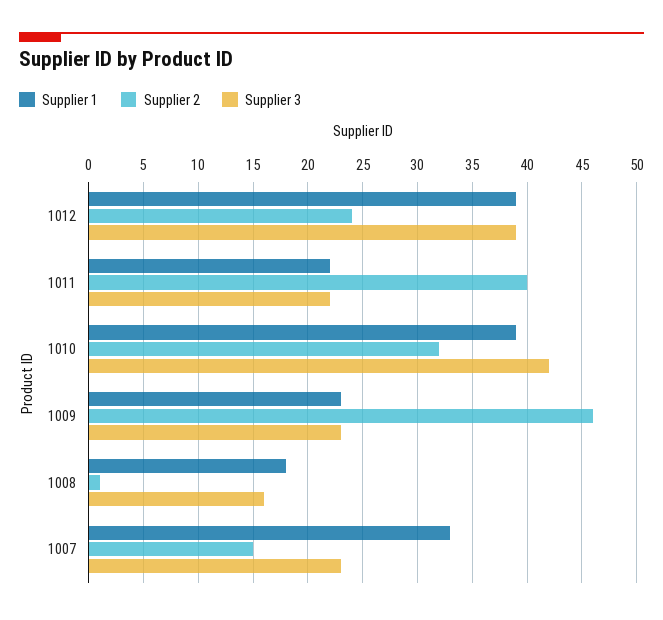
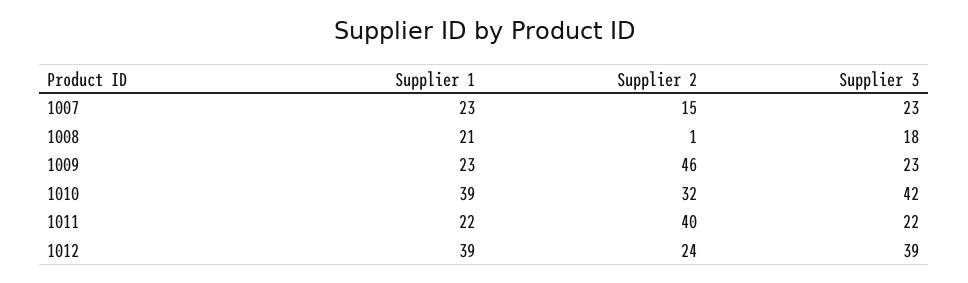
  {
    "Supplier 1": {
      "1012": 39,
      "1011": 22,
      "1010": 39,
      "1009": 23,
-     "1008": 18,
+     "1008": 21,
-     "1007": 33
+     "1007": 23
    },
    "Supplier 2": {
      "1012": 24,
      "1011": 40,
      "1010": 32,
      "1009": 46,
      "1008": 1,
      "1007": 15
    },
    "Supplier 3": {
      "1012": 39,
      "1011": 22,
      "1010": 42,
      "1009": 23,
-     "1008": 16,
+     "1008": 18,
      "1007": 23
    }
  }

